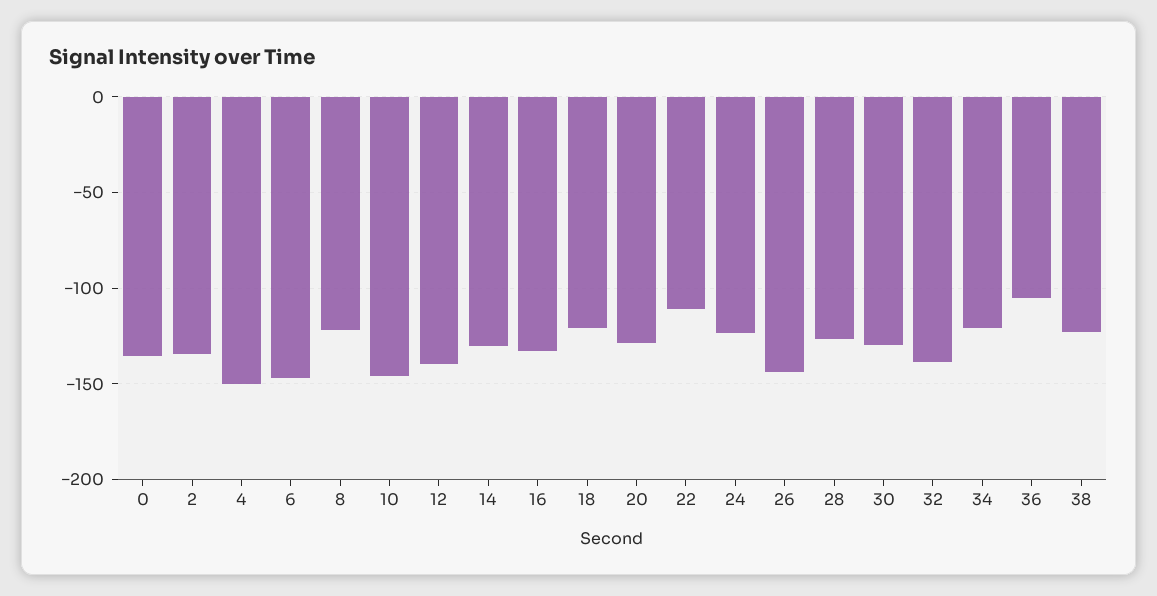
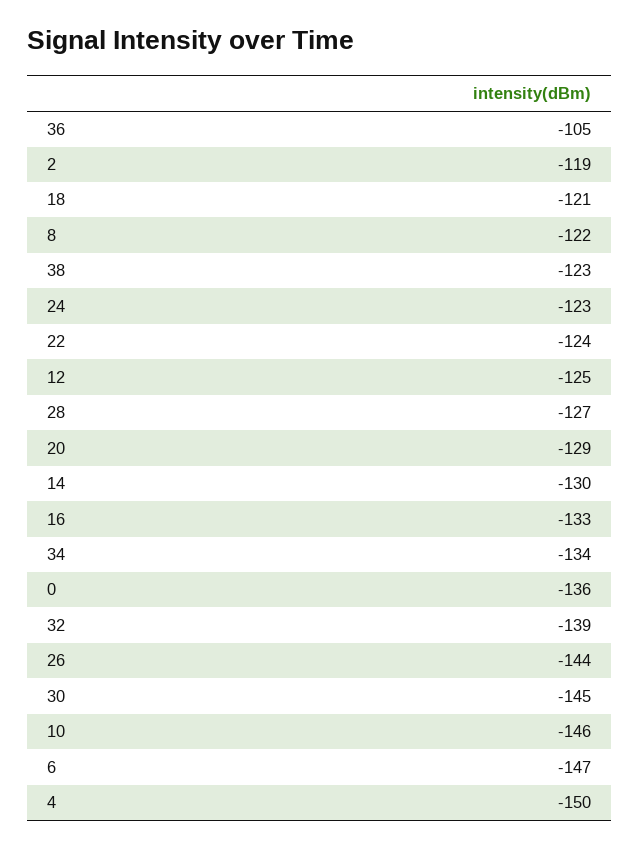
  {
    "0": -136,
-   "2": -135,
+   "2": -119,
    "4": -150,
    "6": -147,
    "8": -122,
    "10": -146,
-   "12": -140,
+   "12": -125,
    "14": -130,
    "16": -133,
    "18": -121,
    "20": -129,
-   "22": -110,
+   "22": -124,
    "24": -123,
    "26": -144,
    "28": -127,
-   "30": -130,
+   "30": -145,
    "32": -139,
-   "34": -120,
+   "34": -134,
    "36": -105,
    "38": -123
  }

